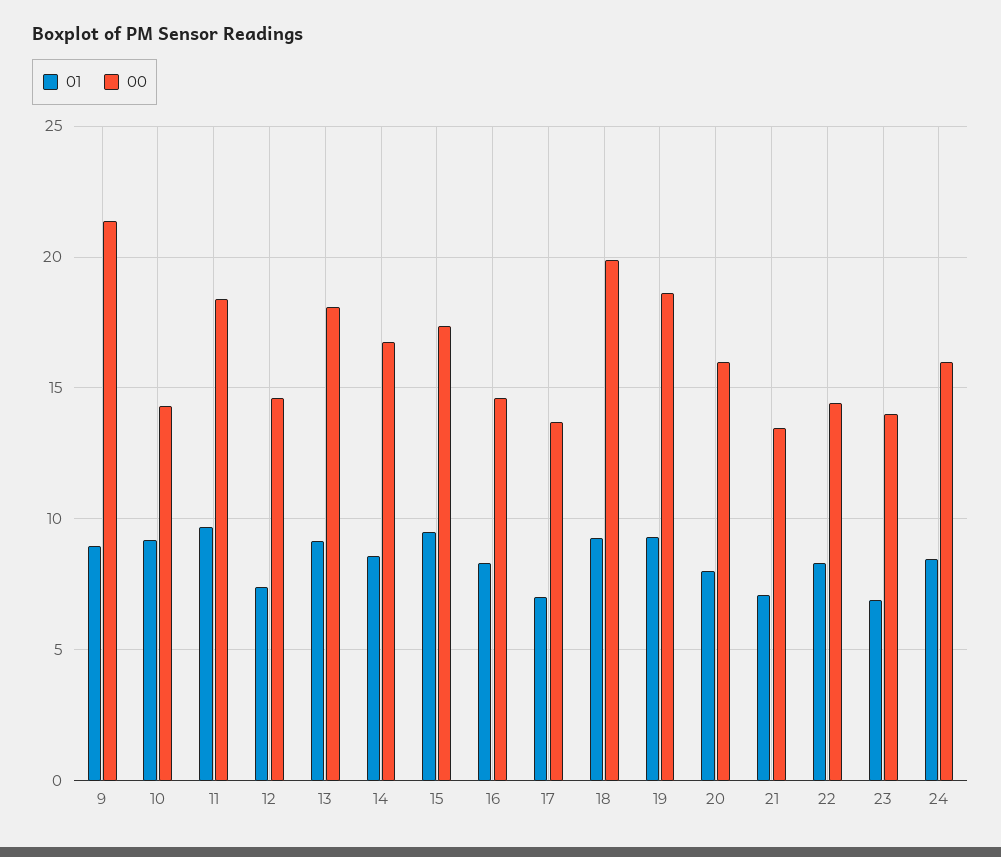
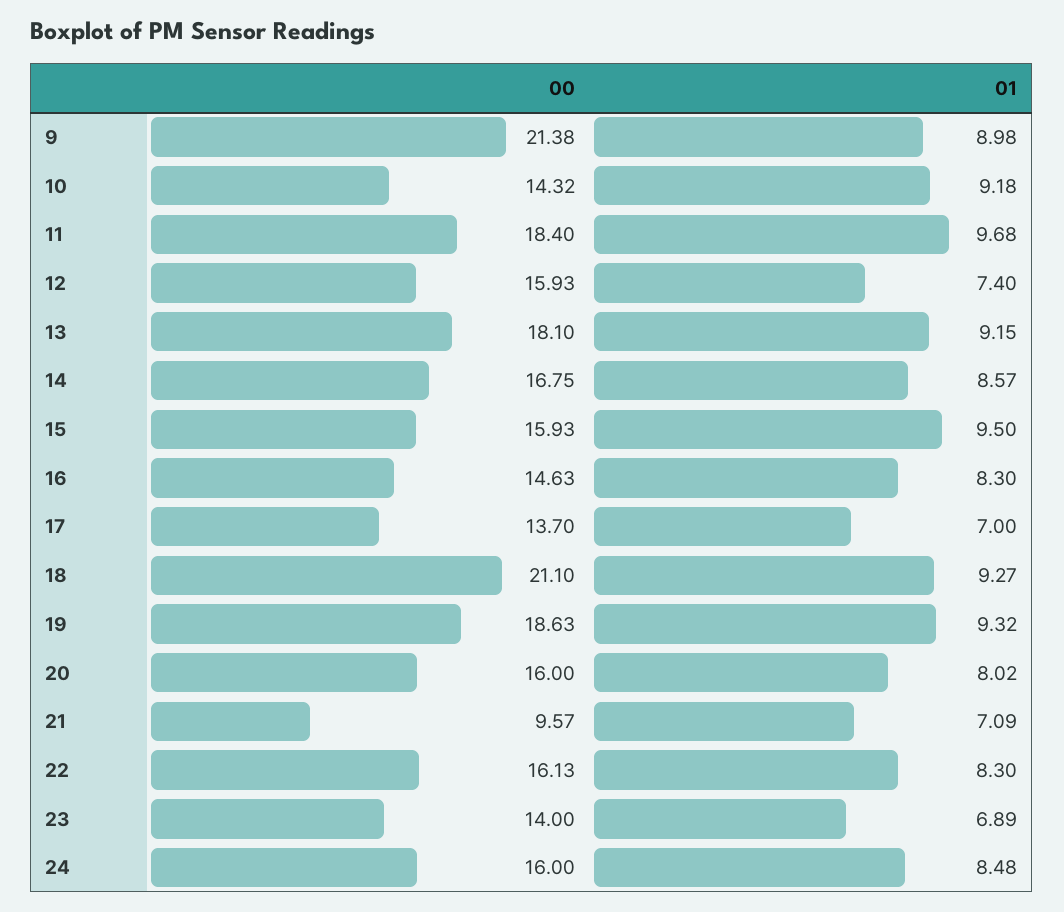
  {
    "01": {
      "9": 8.98,
      "10": 9.18,
      "11": 9.68,
      "12": 7.4,
      "13": 9.15,
      "14": 8.57,
      "15": 9.5,
      "16": 8.3,
      "17": 7,
      "18": 9.27,
      "19": 9.32,
      "20": 8.02,
      "21": 7.09,
      "22": 8.3,
      "23": 6.89,
      "24": 8.48
    },
    "00": {
      "9": 21.38,
      "10": 14.32,
      "11": 18.4,
-     "12": 14.5,
+     "12": 15.93,
      "13": 18.1,
      "14": 16.75,
-     "15": 17.5,
+     "15": 15.93,
      "16": 14.63,
      "17": 13.7,
-     "18": 20,
+     "18": 21.1,
      "19": 18.63,
      "20": 16,
-     "21": 13.5,
+     "21": 9.57,
-     "22": 14.5,
+     "22": 16.13,
      "23": 14,
      "24": 16
    }
  }

